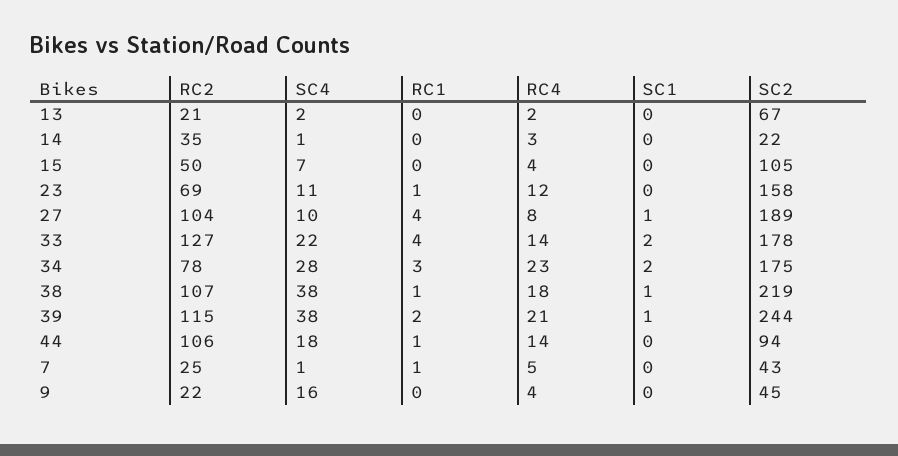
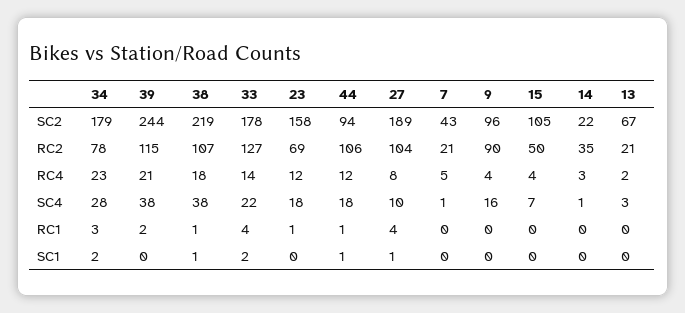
  {
    "RC2": {
      "13": 21,
      "14": 35,
      "15": 50,
      "23": 69,
      "27": 104,
      "33": 127,
      "34": 78,
      "38": 107,
      "39": 115,
      "44": 106,
-     "7": 25,
+     "7": 21,
-     "9": 22
+     "9": 90
    },
    "SC4": {
-     "13": 2,
+     "13": 3,
      "14": 1,
      "15": 7,
-     "23": 11,
+     "23": 18,
      "27": 10,
      "33": 22,
      "34": 28,
      "38": 38,
      "39": 38,
      "44": 18,
      "7": 1,
      "9": 16
    },
    "RC1": {
      "13": 0,
      "14": 0,
      "15": 0,
      "23": 1,
      "27": 4,
      "33": 4,
      "34": 3,
      "38": 1,
      "39": 2,
      "44": 1,
-     "7": 1,
+     "7": 0,
      "9": 0
    },
    "RC4": {
      "13": 2,
      "14": 3,
      "15": 4,
      "23": 12,
      "27": 8,
      "33": 14,
      "34": 23,
      "38": 18,
      "39": 21,
-     "44": 14,
+     "44": 12,
      "7": 5,
      "9": 4
    },
    "SC1": {
      "13": 0,
      "14": 0,
      "15": 0,
      "23": 0,
      "27": 1,
      "33": 2,
      "34": 2,
      "38": 1,
-     "39": 1,
+     "39": 0,
-     "44": 0,
+     "44": 1,
      "7": 0,
      "9": 0
    },
    "SC2": {
      "13": 67,
      "14": 22,
      "15": 105,
      "23": 158,
      "27": 189,
      "33": 178,
-     "34": 175,
+     "34": 179,
      "38": 219,
      "39": 244,
      "44": 94,
      "7": 43,
-     "9": 45
+     "9": 96
    }
  }

